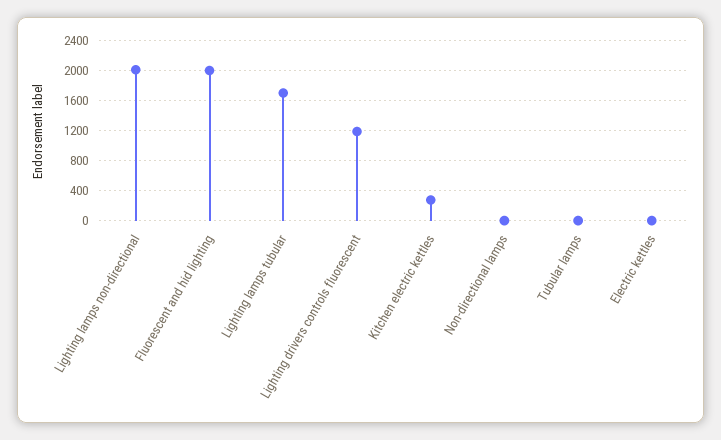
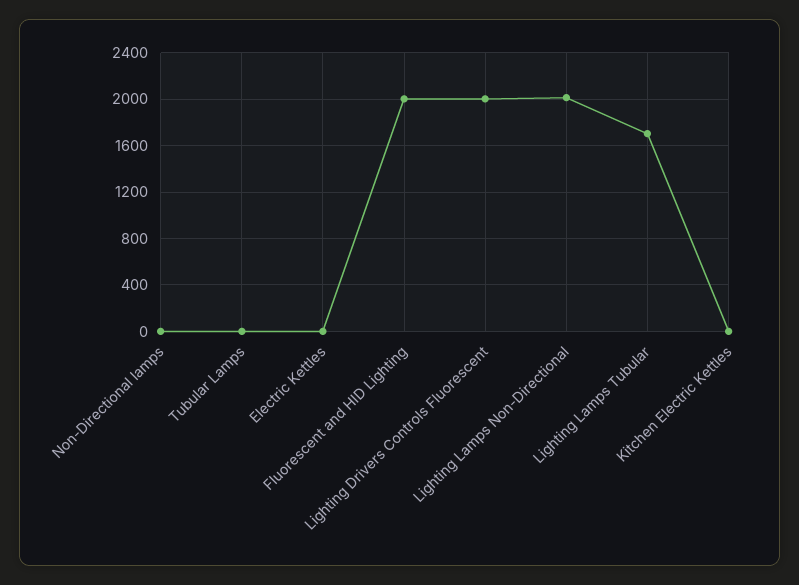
  {
    "Lighting lamps non-directional": 2000,
    "Fluorescent and hid lighting": 2000,
    "Lighting lamps tubular": 1700,
-   "Lighting drivers controls fluorescent": 1200,
+   "Lighting drivers controls fluorescent": 2000,
-   "Kitchen electric kettles": 300,
+   "Kitchen electric kettles": 0,
    "Non-directional lamps": 0,
    "Tubular lamps": 0,
    "Electric kettles": 0
  }

